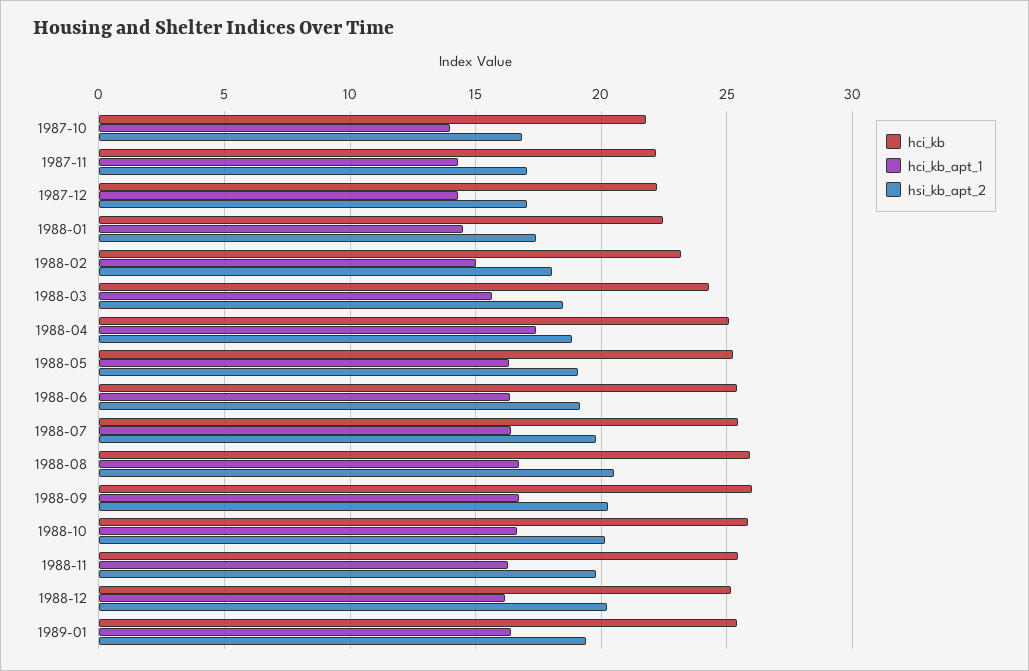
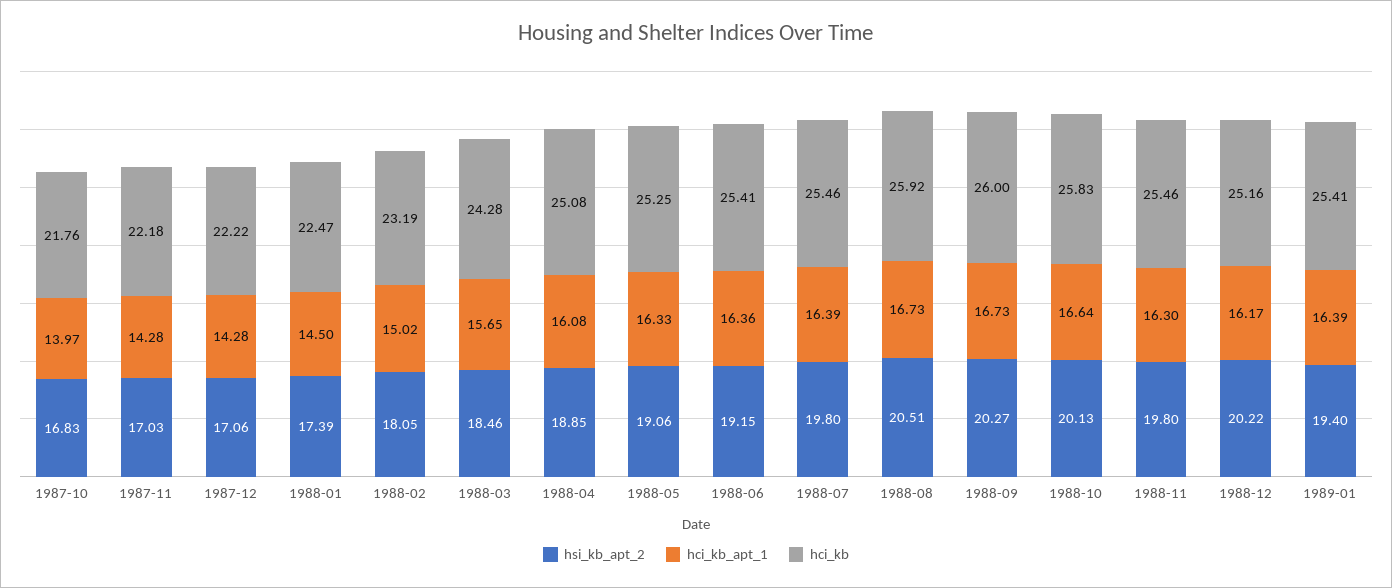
  {
    "hci_kb": {
      "1987-10": 21.76,
      "1987-11": 22.18,
      "1987-12": 22.22,
      "1988-01": 22.47,
      "1988-02": 23.19,
      "1988-03": 24.28,
      "1988-04": 25.08,
      "1988-05": 25.25,
      "1988-06": 25.41,
      "1988-07": 25.46,
      "1988-08": 25.92,
      "1988-09": 26,
      "1988-10": 25.83,
      "1988-11": 25.46,
      "1988-12": 25.16,
      "1989-01": 25.41
    },
    "hci_kb_apt_1": {
      "1987-10": 13.97,
      "1987-11": 14.28,
      "1987-12": 14.28,
      "1988-01": 14.5,
      "1988-02": 15.02,
      "1988-03": 15.65,
-     "1988-04": 17.5,
+     "1988-04": 16.08,
      "1988-05": 16.33,
      "1988-06": 16.36,
      "1988-07": 16.39,
      "1988-08": 16.73,
      "1988-09": 16.73,
      "1988-10": 16.64,
      "1988-11": 16.3,
      "1988-12": 16.17,
      "1989-01": 16.39
    },
    "hsi_kb_apt_2": {
      "1987-10": 16.83,
      "1987-11": 17.03,
      "1987-12": 17.06,
      "1988-01": 17.39,
      "1988-02": 18.05,
      "1988-03": 18.46,
      "1988-04": 18.85,
      "1988-05": 19.06,
      "1988-06": 19.15,
      "1988-07": 19.8,
      "1988-08": 20.51,
      "1988-09": 20.27,
      "1988-10": 20.13,
      "1988-11": 19.8,
      "1988-12": 20.22,
      "1989-01": 19.4
    }
  }

